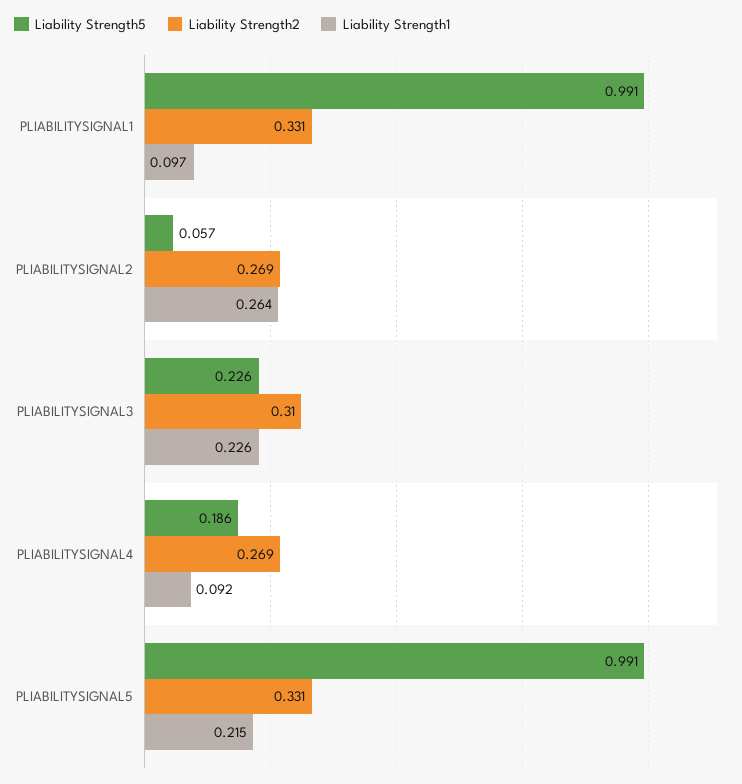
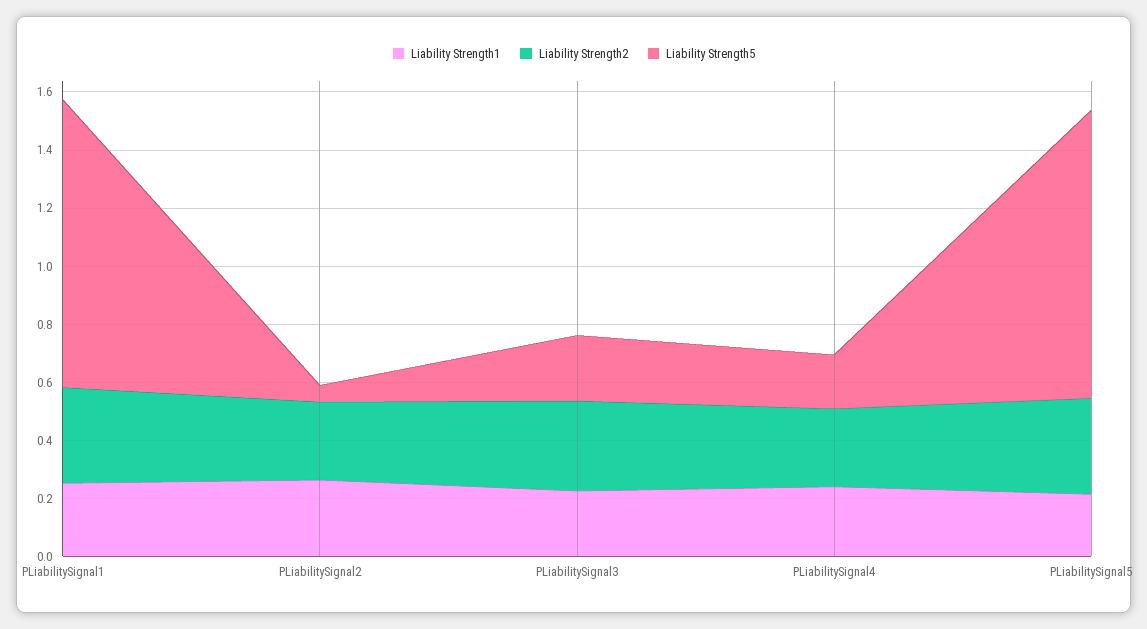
  {
    "Liability Strength5": {
      "PLIABILITYSIGNAL1": 0.991,
      "PLIABILITYSIGNAL2": 0.057,
      "PLIABILITYSIGNAL3": 0.226,
      "PLIABILITYSIGNAL4": 0.186,
      "PLIABILITYSIGNAL5": 0.991
    },
    "Liability Strength2": {
      "PLIABILITYSIGNAL1": 0.331,
      "PLIABILITYSIGNAL2": 0.269,
      "PLIABILITYSIGNAL3": 0.31,
      "PLIABILITYSIGNAL4": 0.269,
      "PLIABILITYSIGNAL5": 0.331
    },
    "Liability Strength1": {
-     "PLIABILITYSIGNAL1": 0.097,
+     "PLIABILITYSIGNAL1": 0.25,
      "PLIABILITYSIGNAL2": 0.264,
      "PLIABILITYSIGNAL3": 0.226,
-     "PLIABILITYSIGNAL4": 0.092,
+     "PLIABILITYSIGNAL4": 0.25,
      "PLIABILITYSIGNAL5": 0.215
    }
  }

